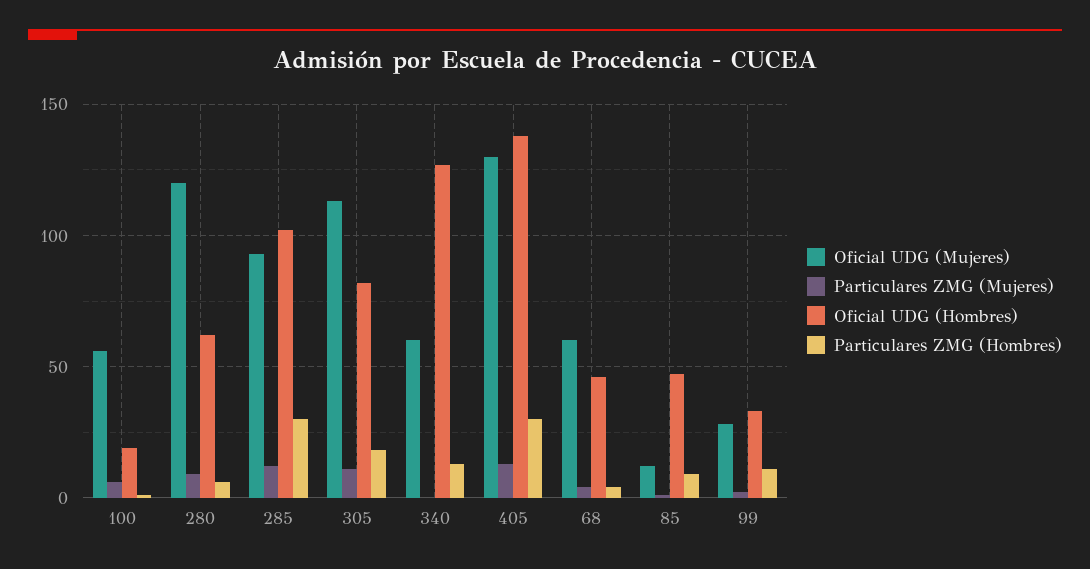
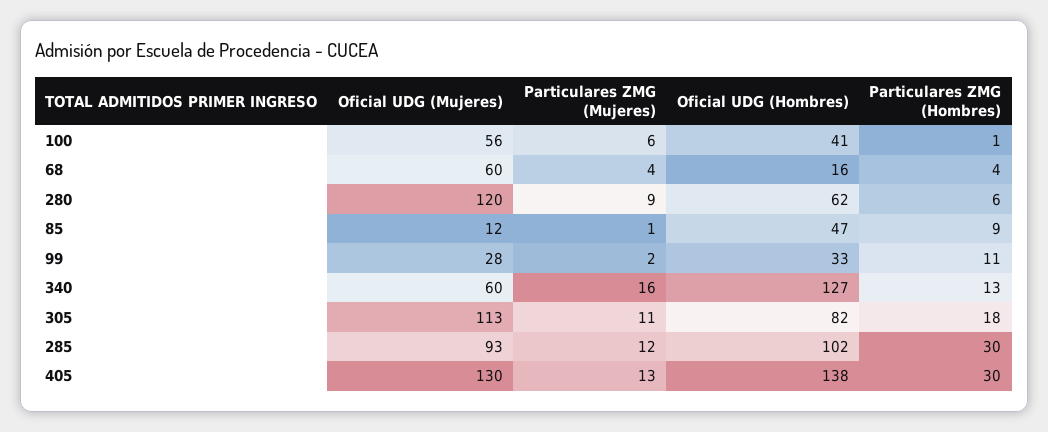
  {
    "Oficial UDG (Mujeres)": {
      "100": 56,
      "280": 120,
      "285": 93,
      "305": 113,
      "340": 60,
      "405": 130,
      "68": 60,
      "85": 12,
      "99": 28
    },
    "Particulares ZMG (Mujeres)": {
      "100": 6,
      "280": 9,
      "285": 12,
      "305": 11,
-     "340": 0,
+     "340": 16,
      "405": 13,
      "68": 4,
      "85": 1,
      "99": 2
    },
    "Oficial UDG (Hombres)": {
-     "100": 20,
+     "100": 41,
      "280": 62,
      "285": 102,
      "305": 82,
      "340": 127,
      "405": 138,
-     "68": 45,
+     "68": 16,
      "85": 47,
      "99": 33
    },
    "Particulares ZMG (Hombres)": {
      "100": 1,
      "280": 6,
      "285": 30,
      "305": 18,
      "340": 13,
      "405": 30,
      "68": 4,
      "85": 9,
      "99": 11
    }
  }

